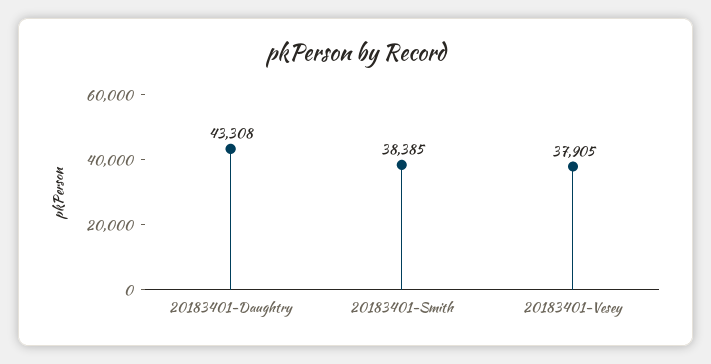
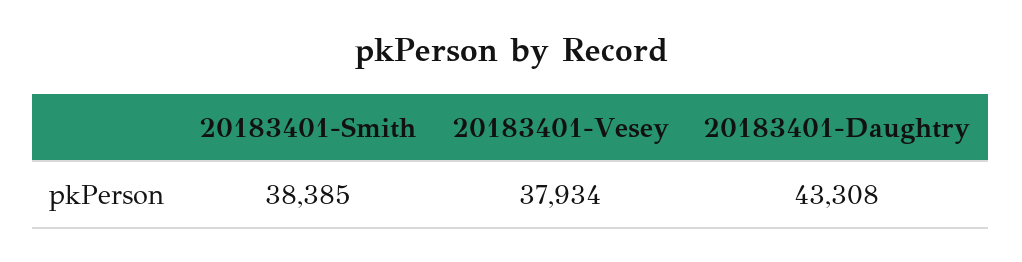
  {
    "20183401-Daughtry": 43308,
    "20183401-Smith": 38385,
-   "20183401-Vesey": 37905
+   "20183401-Vesey": 37934
  }

